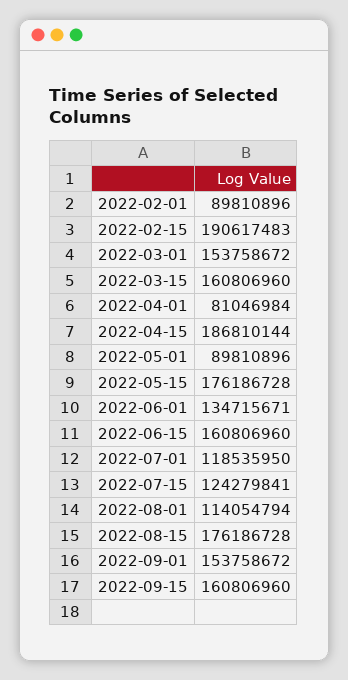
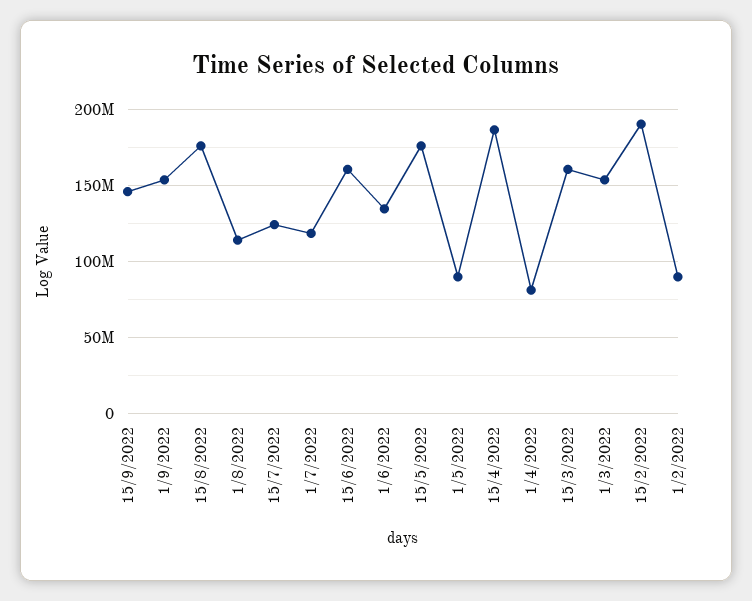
  {
    "2022-02-01": 89810896,
    "2022-02-15": 190617483,
    "2022-03-01": 153758672,
    "2022-03-15": 160806960,
    "2022-04-01": 81046984,
    "2022-04-15": 186810144,
    "2022-05-01": 89810896,
    "2022-05-15": 176186728,
    "2022-06-01": 134715671,
    "2022-06-15": 160806960,
    "2022-07-01": 118535950,
    "2022-07-15": 124279841,
    "2022-08-01": 114054794,
    "2022-08-15": 176186728,
    "2022-09-01": 153758672,
-   "2022-09-15": 160806960
+   "2022-09-15": 145000000
  }

